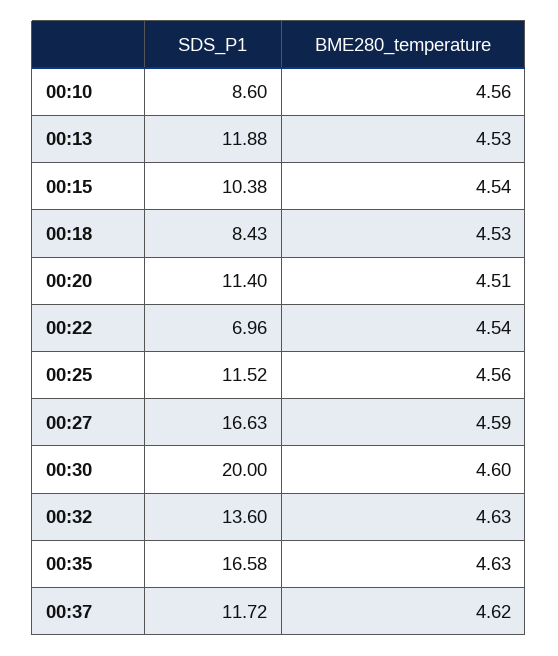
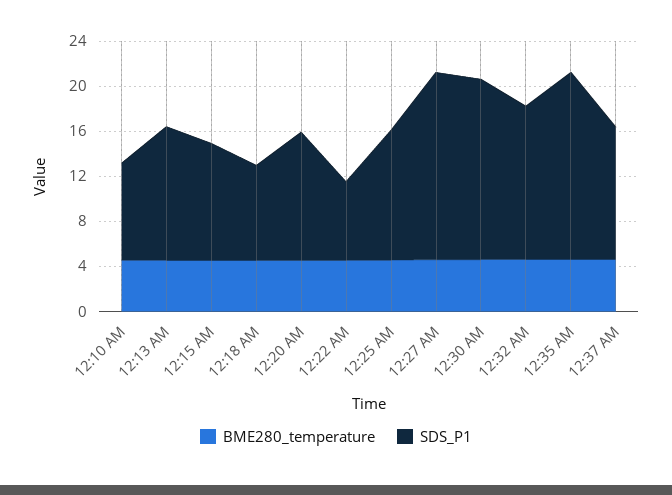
  {
    "SDS_P1": {
      "00:10": 8.6,
      "00:13": 11.88,
      "00:15": 10.38,
      "00:18": 8.43,
      "00:20": 11.4,
      "00:22": 6.96,
      "00:25": 11.52,
      "00:27": 16.63,
-     "00:30": 20,
+     "00:30": 16,
      "00:32": 13.6,
      "00:35": 16.58,
      "00:37": 11.72
    },
    "BME280_temperature": {
      "00:10": 4.56,
      "00:13": 4.53,
      "00:15": 4.54,
      "00:18": 4.53,
      "00:20": 4.51,
      "00:22": 4.54,
      "00:25": 4.56,
      "00:27": 4.59,
      "00:30": 4.6,
      "00:32": 4.63,
      "00:35": 4.63,
      "00:37": 4.62
    }
  }

